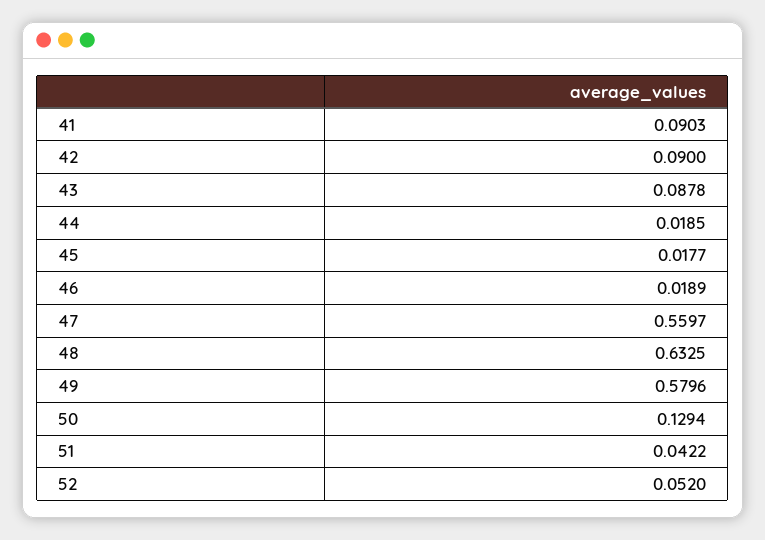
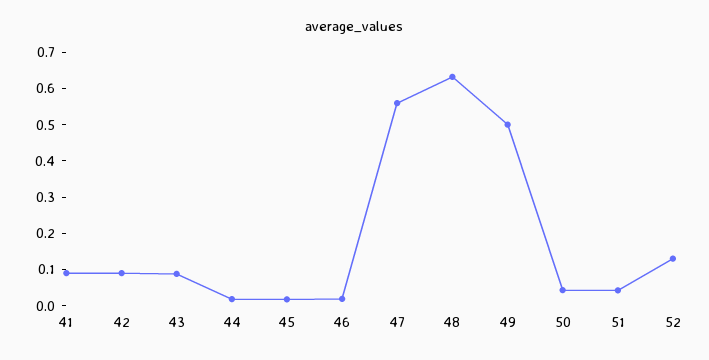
  {
    "41": 0.0903,
    "42": 0.09,
    "43": 0.0878,
    "44": 0.0185,
    "45": 0.0177,
    "46": 0.0189,
    "47": 0.5597,
    "48": 0.6325,
-   "49": 0.5796,
+   "49": 0.5,
-   "50": 0.1294,
+   "50": 0.05,
    "51": 0.0422,
-   "52": 0.052
+   "52": 0.125
  }

